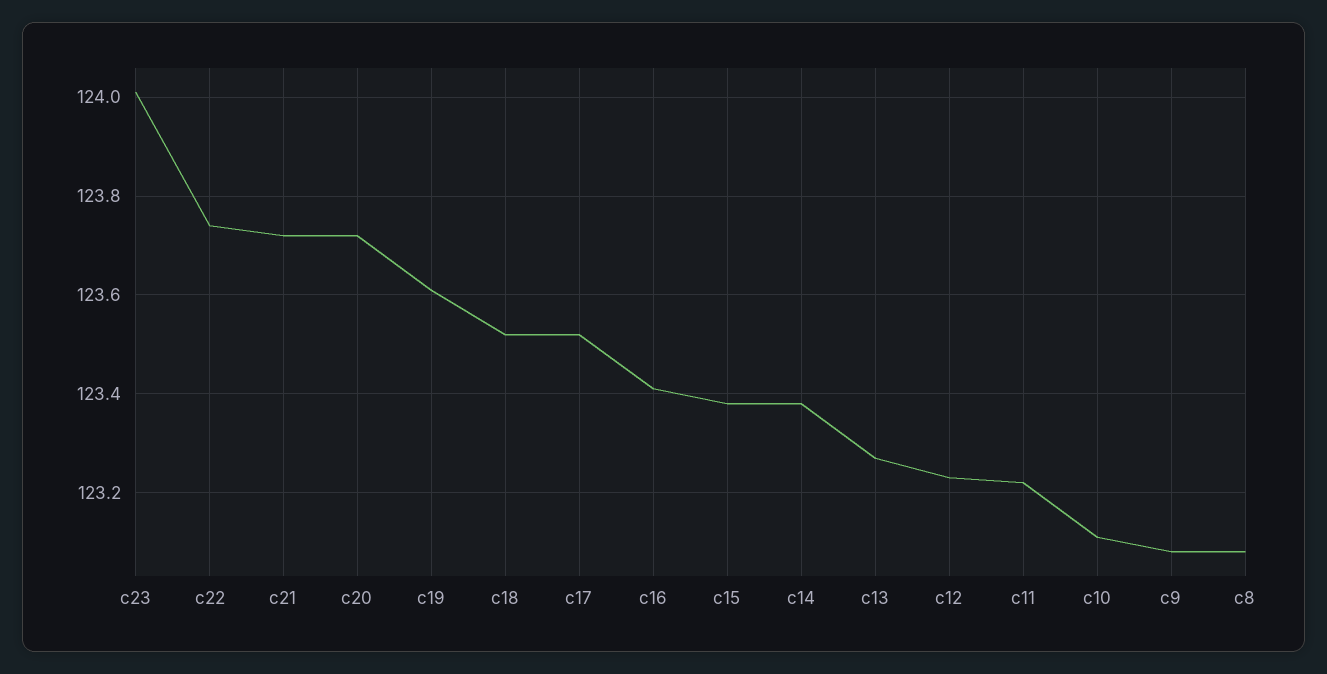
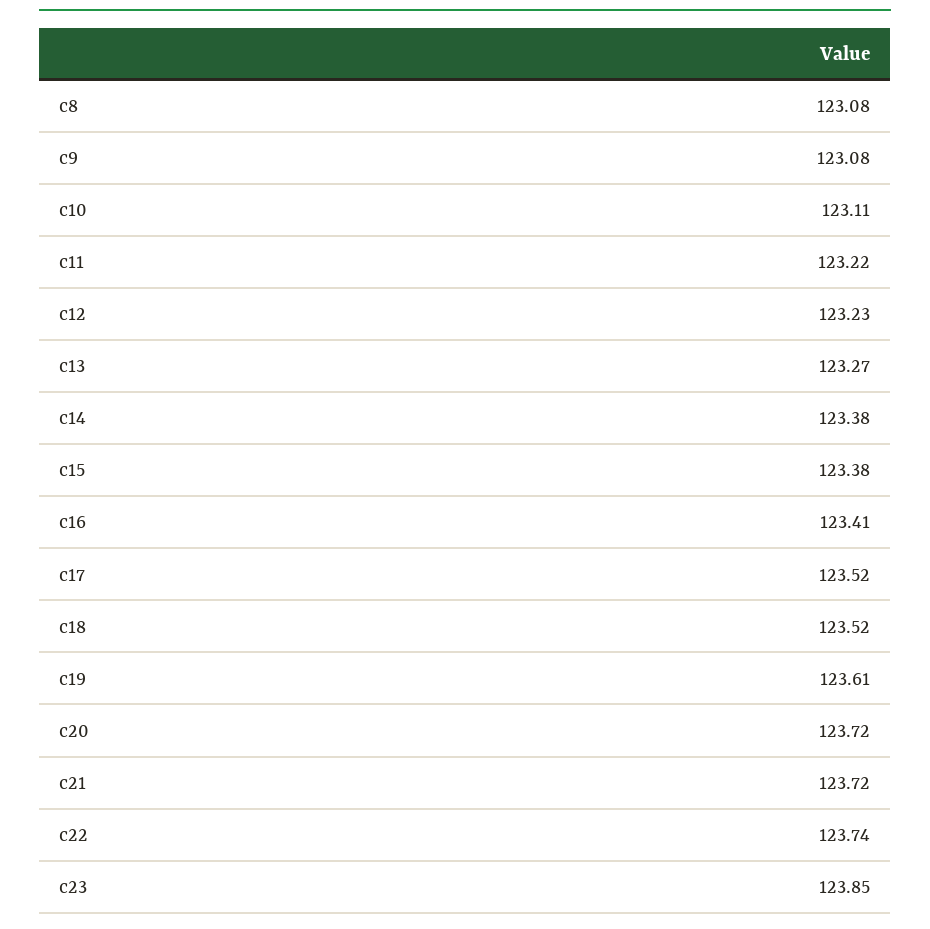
  {
-   "c23": 124,
+   "c23": 123.85,
    "c22": 123.74,
    "c21": 123.72,
    "c20": 123.72,
    "c19": 123.61,
    "c18": 123.52,
    "c17": 123.52,
    "c16": 123.41,
    "c15": 123.38,
    "c14": 123.38,
    "c13": 123.27,
    "c12": 123.23,
    "c11": 123.22,
    "c10": 123.11,
    "c9": 123.08,
    "c8": 123.08
  }

